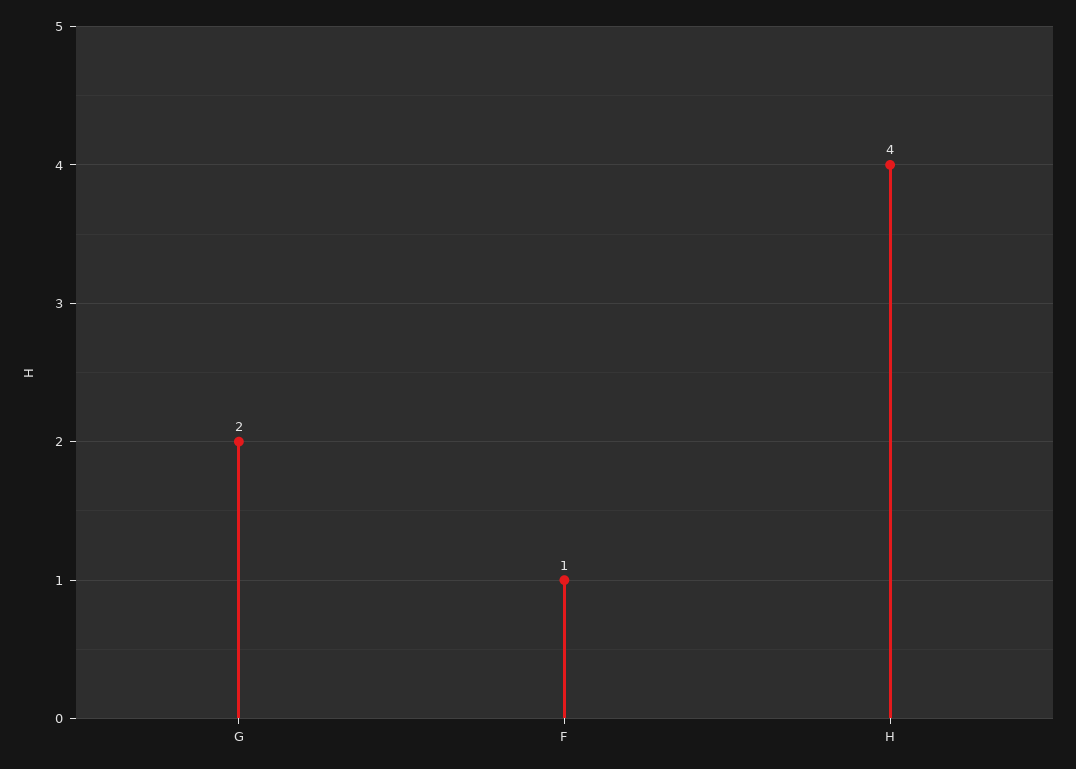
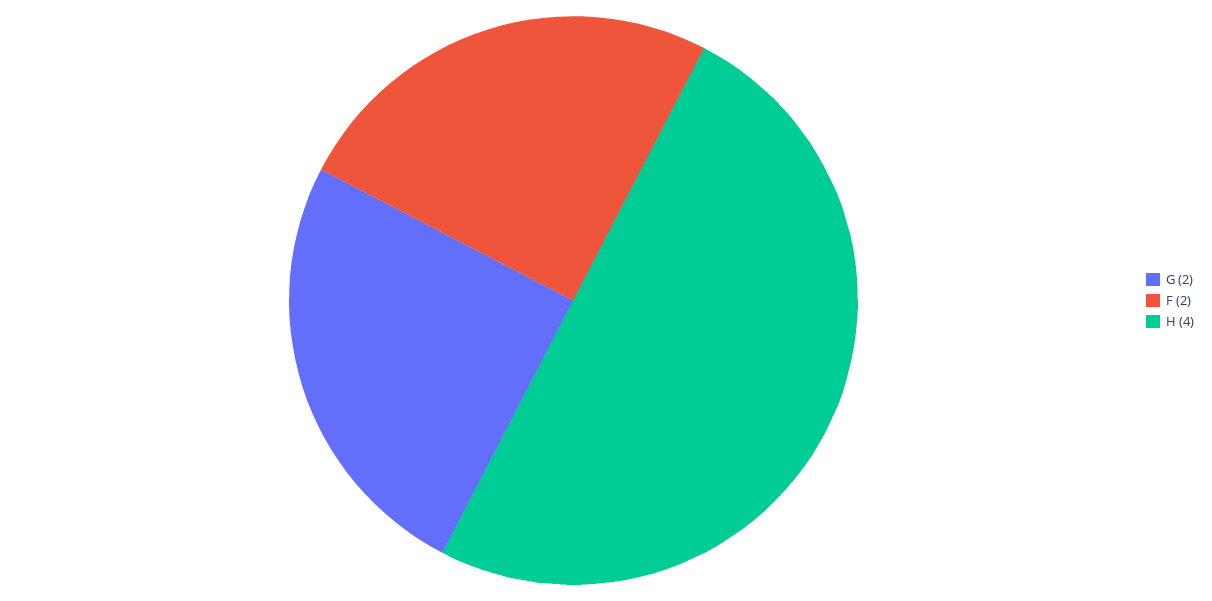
  {
    "G": 2,
-   "F": 1,
+   "F": 2,
    "H": 4
  }

